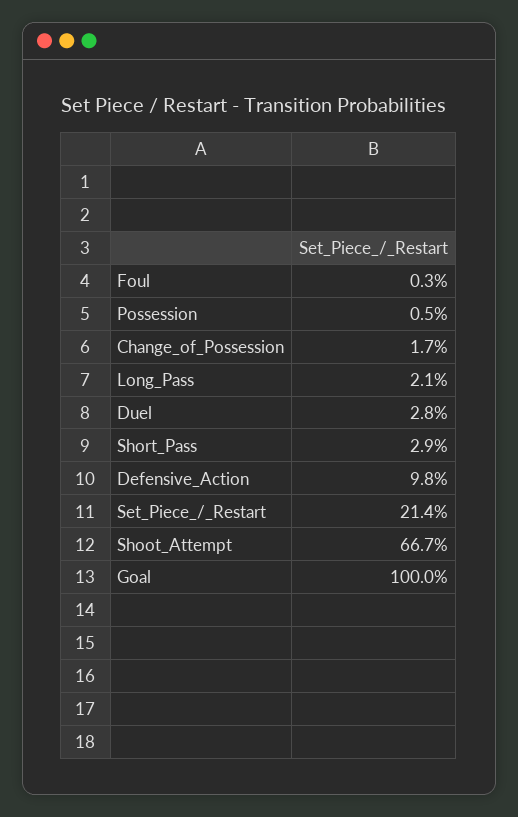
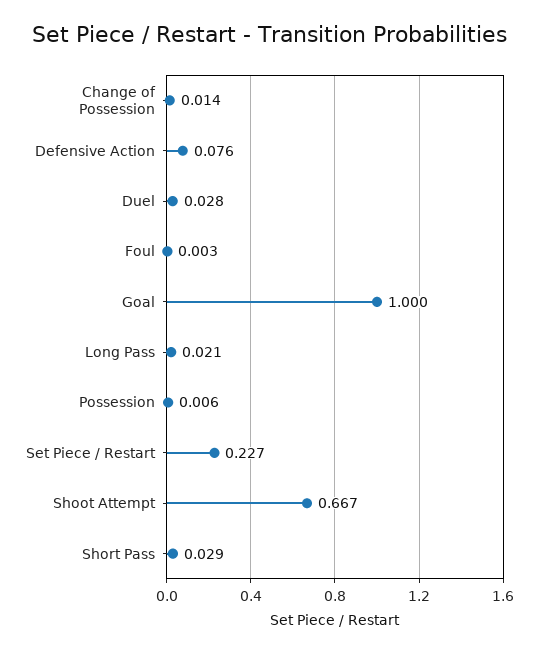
  {
    "Foul": 0.003,
-   "Possession": 0.005,
+   "Possession": 0.006,
-   "Change_of_Possession": 0.017,
+   "Change_of_Possession": 0.014,
    "Long_Pass": 0.021,
    "Duel": 0.028,
    "Short_Pass": 0.029,
-   "Defensive_Action": 0.098,
+   "Defensive_Action": 0.076,
-   "Set_Piece_/_Restart": 0.214,
+   "Set_Piece_/_Restart": 0.227,
    "Shoot_Attempt": 0.667,
    "Goal": 1
  }

